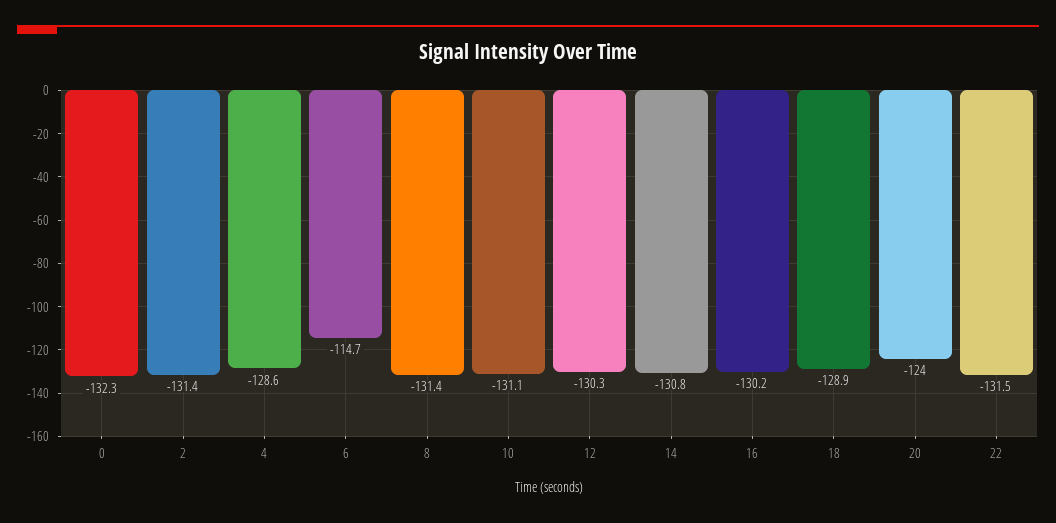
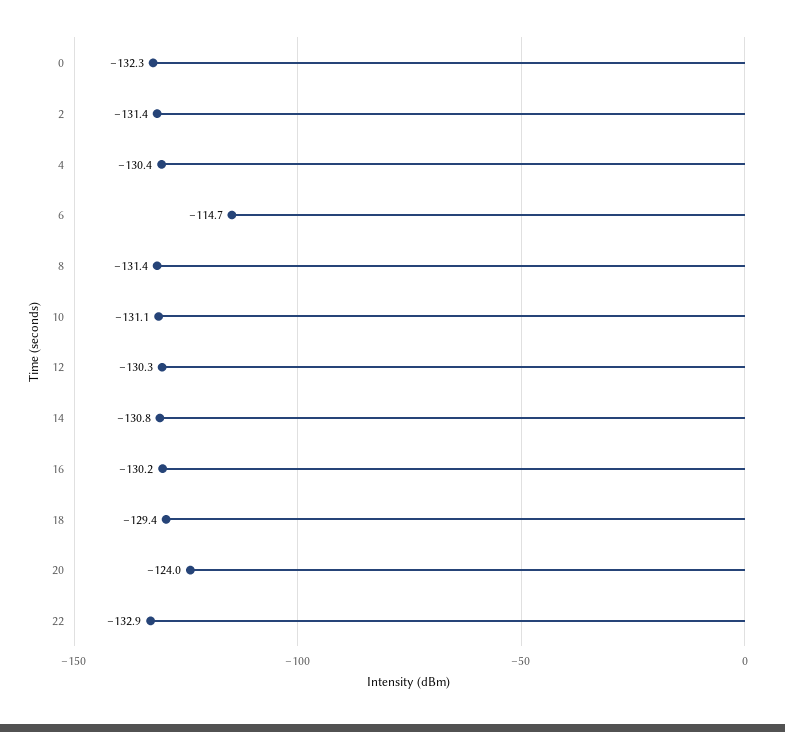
  {
    "0": -132.3,
    "2": -131.4,
-   "4": -128.6,
+   "4": -130.4,
    "6": -114.7,
    "8": -131.4,
    "10": -131.1,
    "12": -130.3,
    "14": -130.8,
    "16": -130.2,
-   "18": -128.9,
+   "18": -129.4,
    "20": -124,
-   "22": -131.5
+   "22": -132.9
  }

